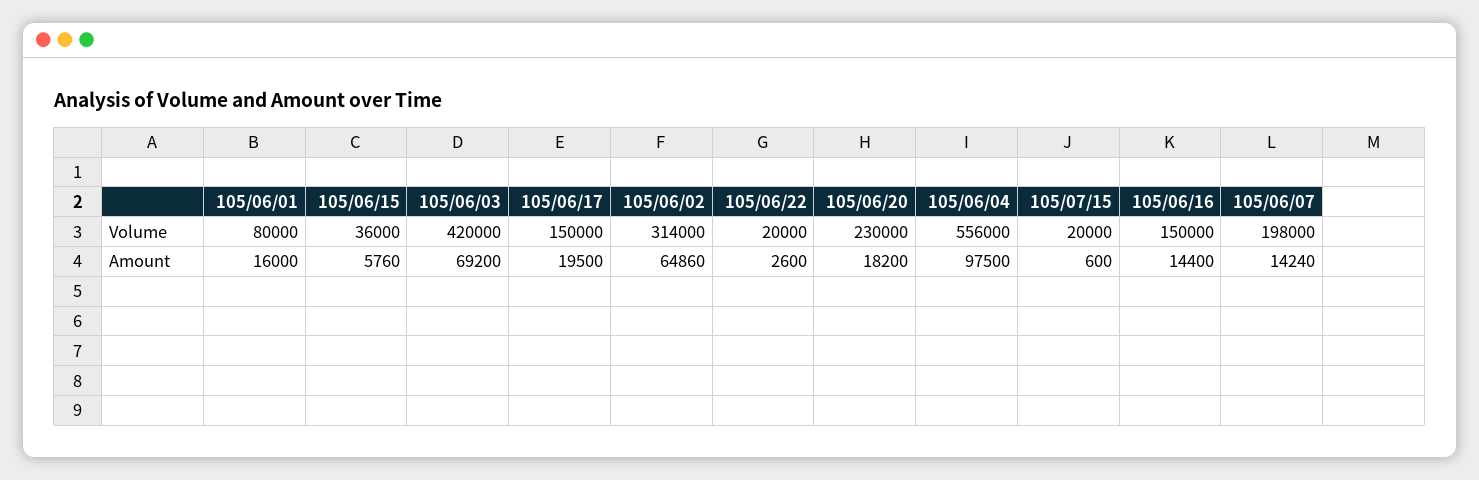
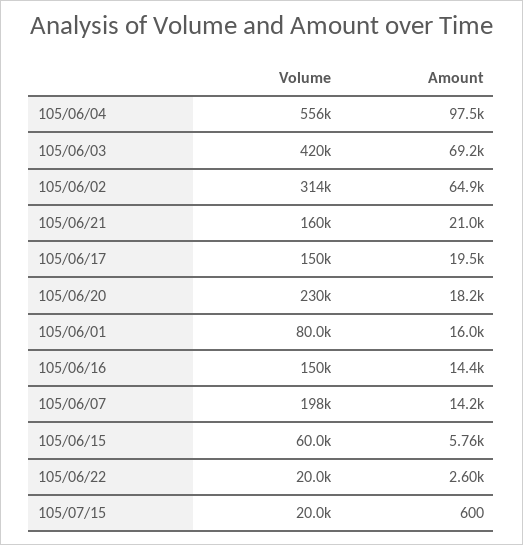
  {
    "105/06/01": {
      "Volume": 80000,
      "Amount": 16000
    },
    "105/06/15": {
-     "Volume": 36000,
+     "Volume": 60000,
      "Amount": 5760
    },
    "105/06/03": {
      "Volume": 420000,
      "Amount": 69200
    },
    "105/06/17": {
      "Volume": 150000,
      "Amount": 19500
    },
    "105/06/02": {
      "Volume": 314000,
      "Amount": 64860
    },
    "105/06/22": {
      "Volume": 20000,
      "Amount": 2600
    },
    "105/06/20": {
      "Volume": 230000,
      "Amount": 18200
    },
    "105/06/04": {
      "Volume": 556000,
      "Amount": 97500
    },
    "105/07/15": {
      "Volume": 20000,
      "Amount": 600
    },
    "105/06/16": {
      "Volume": 150000,
      "Amount": 14400
    },
    "105/06/07": {
      "Volume": 198000,
      "Amount": 14240
-   }
+   },
+   "105/06/21": {
+     "Volume": 160000,
+     "Amount": 21000
+   }
  }

